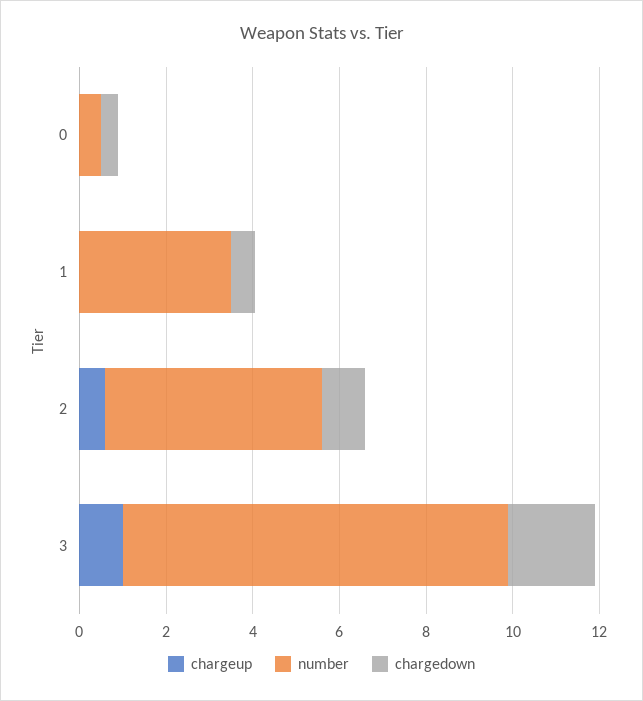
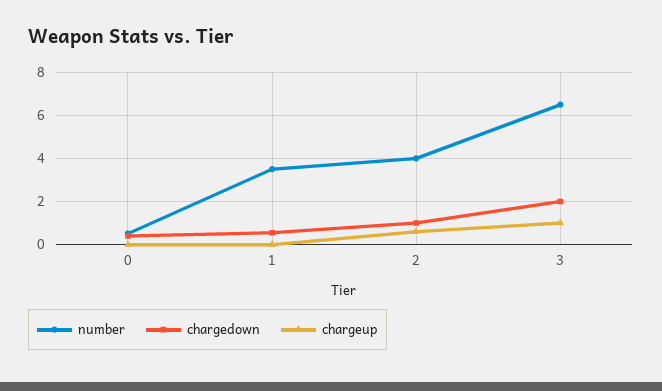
  {
    "chargeup": {
      "0": 0,
      "1": 0,
      "2": 0.5,
      "3": 1
    },
    "number": {
      "0": 0.5,
      "1": 3.5,
-     "2": 5,
+     "2": 4,
-     "3": 9
+     "3": 6.5
    },
    "chargedown": {
      "0": 0.5,
      "1": 0.5,
      "2": 1,
      "3": 2
    }
  }

